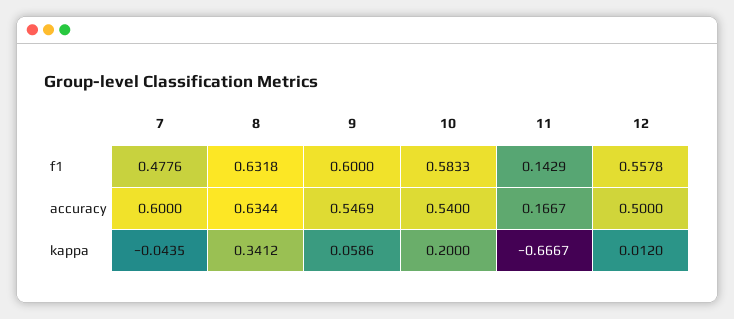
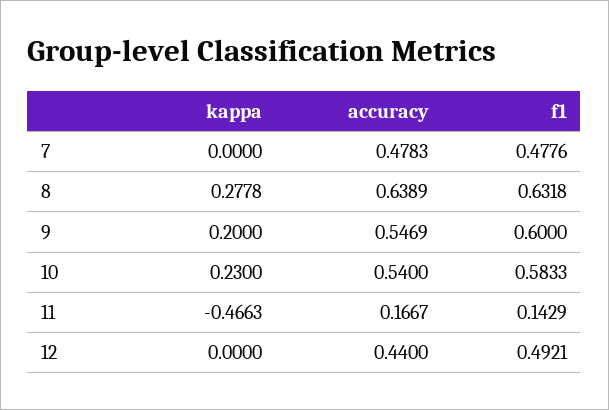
  {
    "7": {
      "f1": 0.4776,
-     "accuracy": 0.6,
+     "accuracy": 0.4783,
-     "kappa": -0.0435
+     "kappa": 0
    },
    "8": {
      "f1": 0.6318,
-     "accuracy": 0.6344,
+     "accuracy": 0.6389,
-     "kappa": 0.3412
+     "kappa": 0.2778
    },
    "9": {
      "f1": 0.6,
      "accuracy": 0.5469,
-     "kappa": 0.0586
+     "kappa": 0.2
    },
    "10": {
      "f1": 0.5833,
      "accuracy": 0.54,
-     "kappa": 0.2
+     "kappa": 0.23
    },
    "11": {
      "f1": 0.1429,
      "accuracy": 0.1667,
-     "kappa": -0.6667
+     "kappa": -0.4663
    },
    "12": {
-     "f1": 0.5578,
+     "f1": 0.4921,
-     "accuracy": 0.5,
+     "accuracy": 0.44,
-     "kappa": 0.012
+     "kappa": 0
    }
  }

